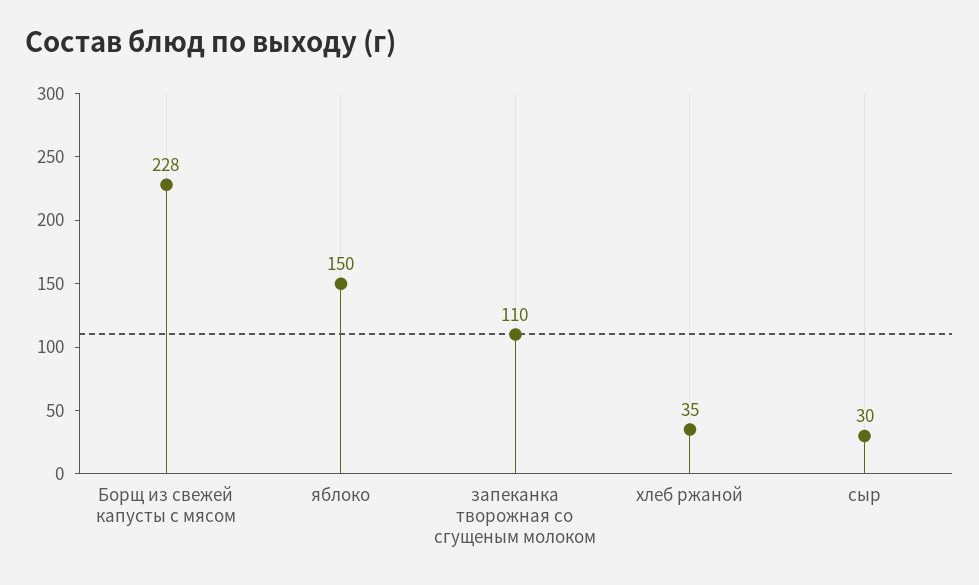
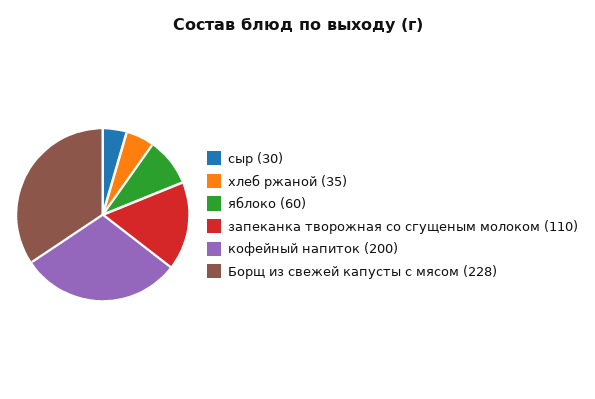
  {
    "Борщ из свежей капусты с мясом": 228,
-   "яблоко": 150,
+   "яблоко": 60,
    "запеканка творожная со сгущеным молоком": 110,
    "хлеб ржаной": 35,
-   "сыр": 30
+   "сыр": 30,
+   "кофейный напиток": 200
  }

